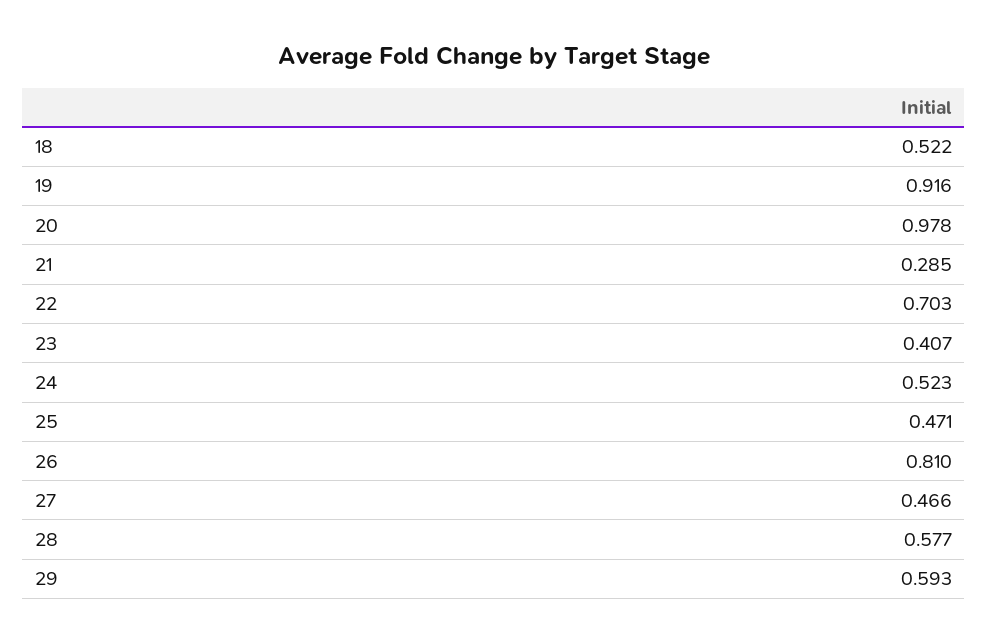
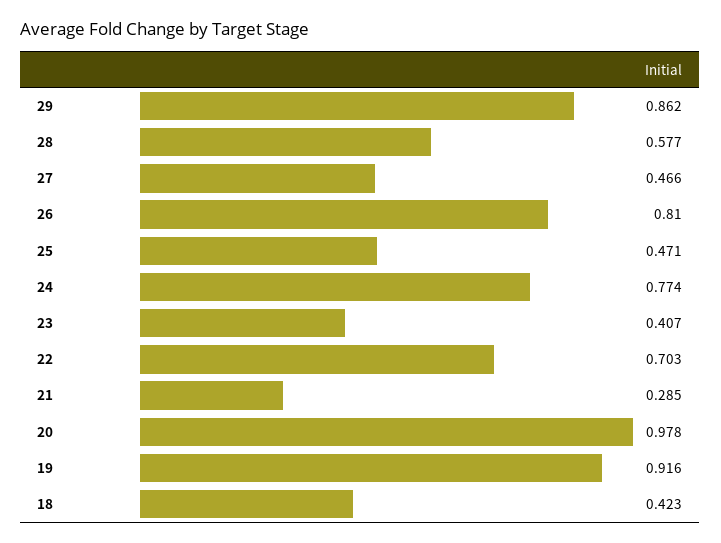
  {
-   "18": 0.522,
+   "18": 0.423,
    "19": 0.916,
    "20": 0.978,
    "21": 0.285,
    "22": 0.703,
    "23": 0.407,
-   "24": 0.523,
+   "24": 0.774,
    "25": 0.471,
    "26": 0.81,
    "27": 0.466,
    "28": 0.577,
-   "29": 0.593
+   "29": 0.862
  }

